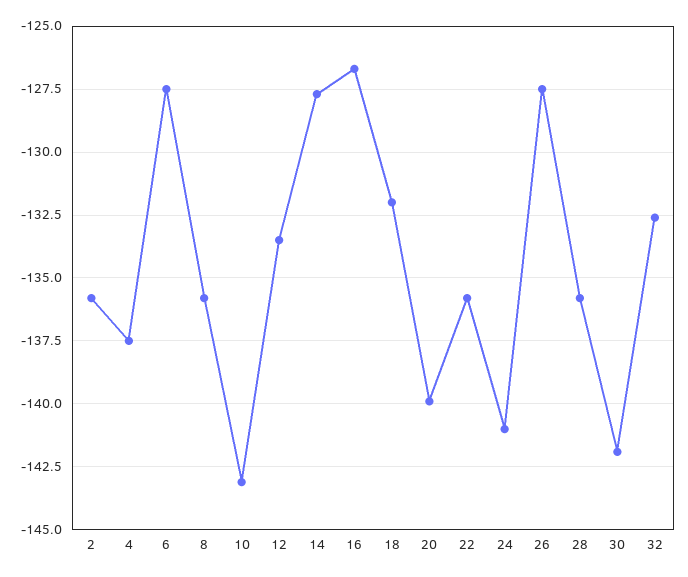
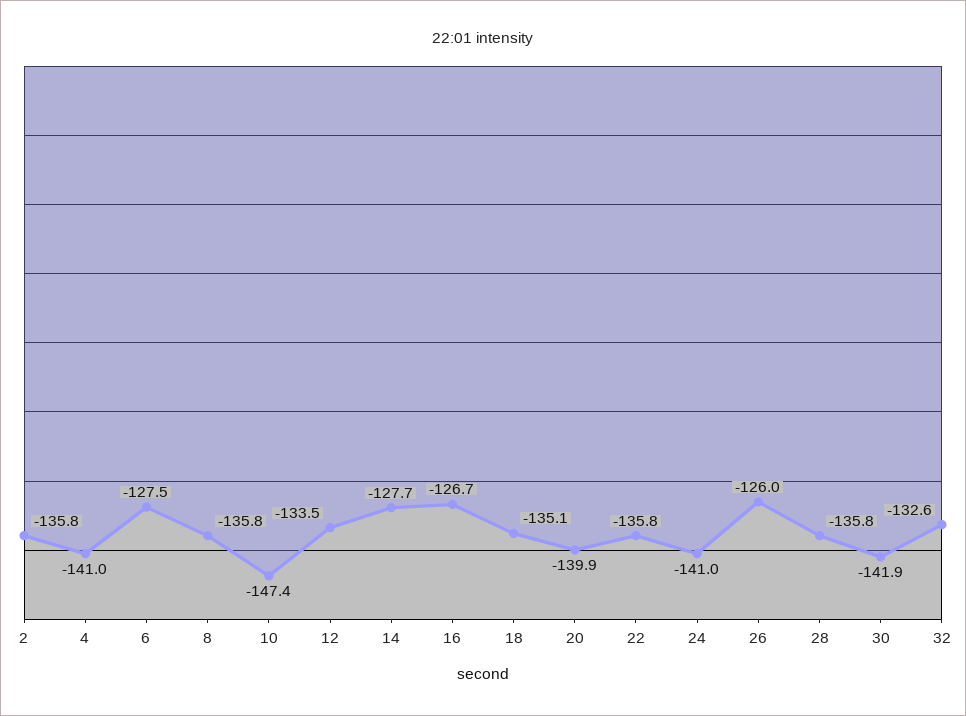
  {
    "2": -135.8,
-   "4": -137.5,
+   "4": -141,
    "6": -127.5,
    "8": -135.8,
-   "10": -143,
+   "10": -147.4,
    "12": -133.5,
    "14": -127.7,
    "16": -126.7,
-   "18": -132,
+   "18": -135.1,
    "20": -139.9,
    "22": -135.8,
    "24": -141,
-   "26": -127.5,
+   "26": -126,
    "28": -135.8,
    "30": -141.9,
    "32": -132.6
  }

